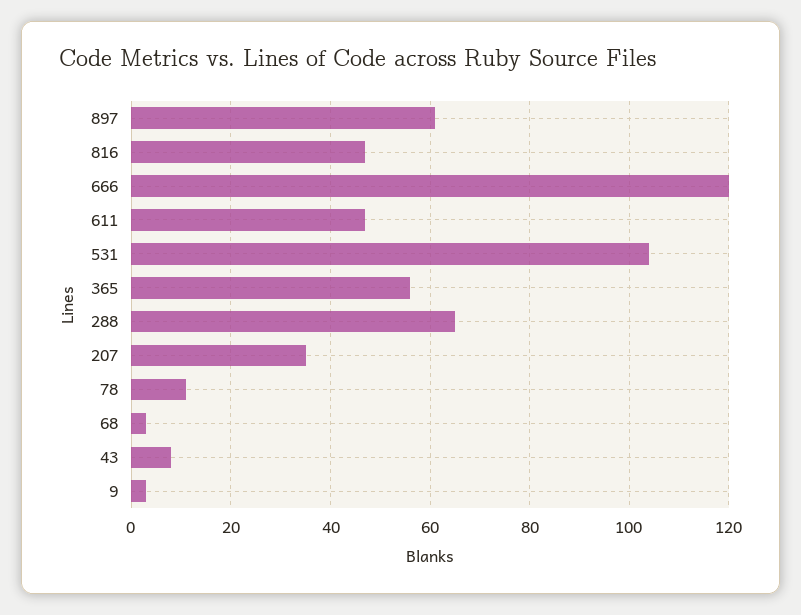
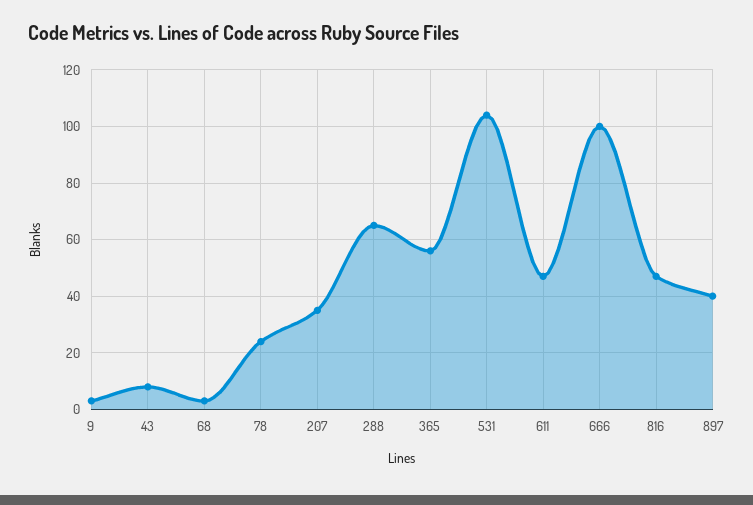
  {
-   "897": 60,
+   "897": 40,
    "816": 45,
-   "666": 120,
+   "666": 100,
    "611": 45,
    "531": 105,
    "365": 55,
    "288": 65,
    "207": 35,
-   "78": 10,
+   "78": 25,
    "68": 5,
    "43": 10,
    "9": 5
  }

